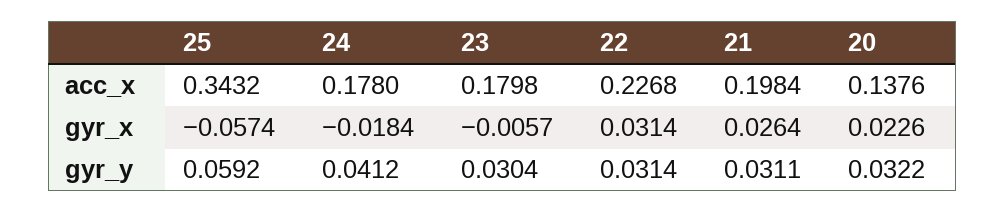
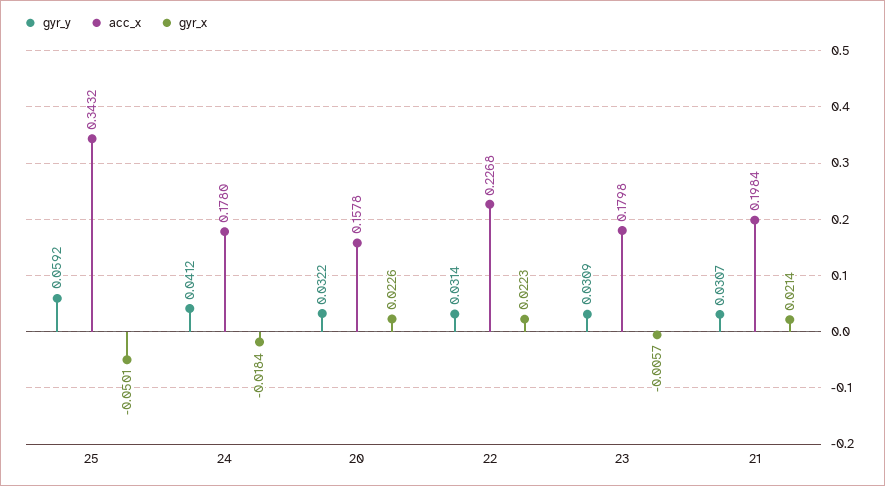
  {
    "acc_x": {
      "25": 0.3432,
      "24": 0.178,
      "23": 0.1798,
      "22": 0.2268,
      "21": 0.1984,
-     "20": 0.1376
+     "20": 0.1578
    },
    "gyr_x": {
-     "25": -0.0574,
+     "25": -0.0501,
      "24": -0.0184,
      "23": -0.0057,
-     "22": 0.0314,
+     "22": 0.0223,
-     "21": 0.0264,
+     "21": 0.0214,
      "20": 0.0226
    },
    "gyr_y": {
      "25": 0.0592,
      "24": 0.0412,
-     "23": 0.0304,
+     "23": 0.0309,
      "22": 0.0314,
-     "21": 0.0311,
+     "21": 0.0307,
      "20": 0.0322
    }
  }

